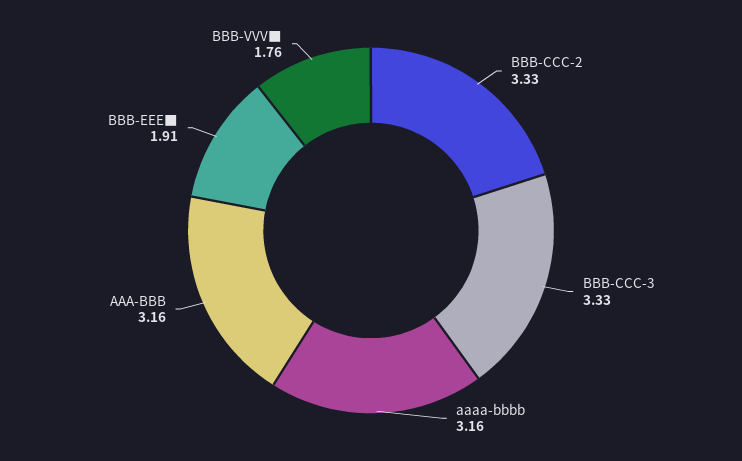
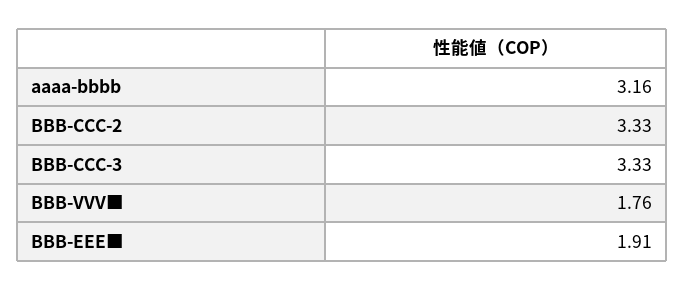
  {
    "BBB-CCC-2": 3.33,
    "BBB-CCC-3": 3.33,
    "aaaa-bbbb": 3.16,
-   "AAA-BBB": 3.16,
    "BBB-EEE■": 1.91,
    "BBB-VVV■": 1.76
  }

